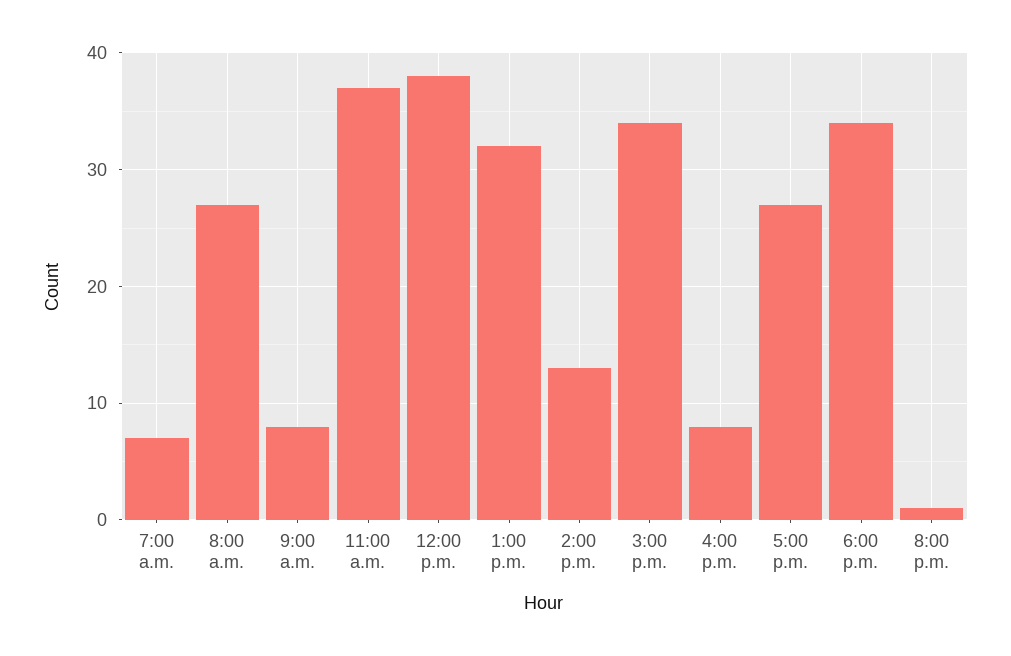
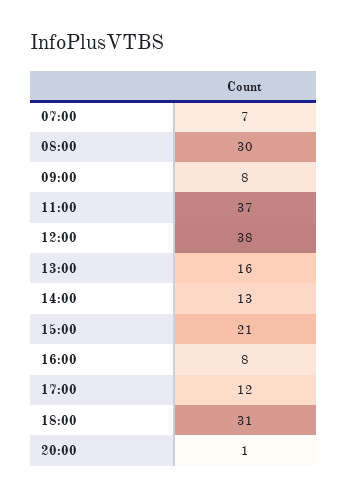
  {
    "7:00 a.m.": 7,
-   "8:00 a.m.": 27,
+   "8:00 a.m.": 30,
    "9:00 a.m.": 8,
    "11:00 a.m.": 37,
    "12:00 p.m.": 38,
-   "1:00 p.m.": 32,
+   "1:00 p.m.": 16,
    "2:00 p.m.": 13,
-   "3:00 p.m.": 34,
+   "3:00 p.m.": 21,
    "4:00 p.m.": 8,
-   "5:00 p.m.": 27,
+   "5:00 p.m.": 12,
-   "6:00 p.m.": 34,
+   "6:00 p.m.": 31,
    "8:00 p.m.": 1
  }

